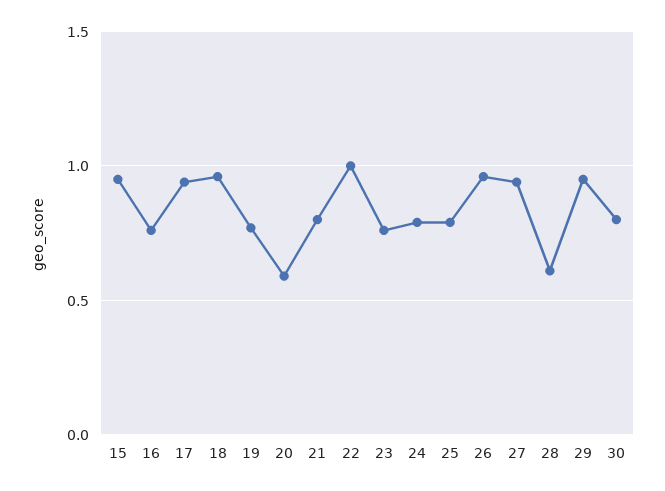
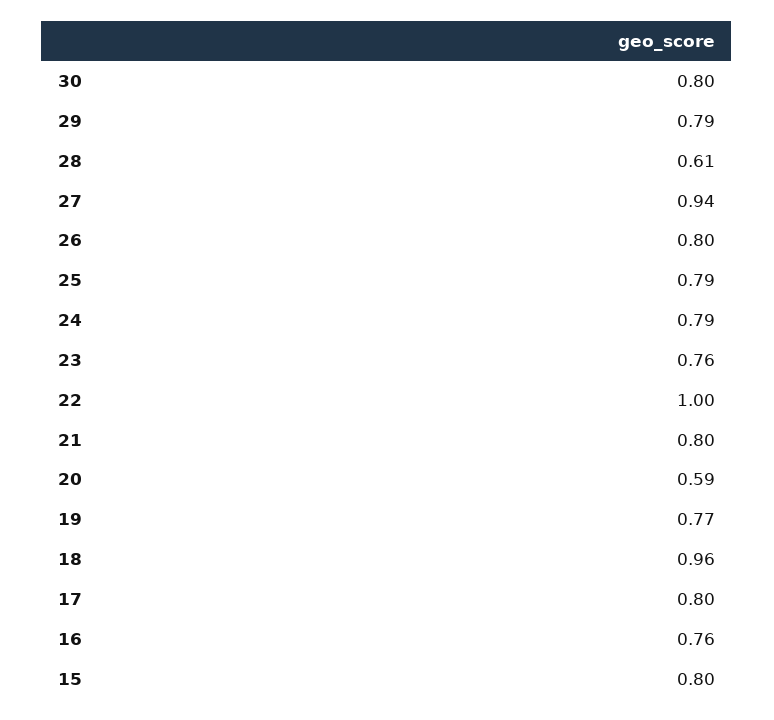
  {
-   "15": 0.95,
+   "15": 0.8,
    "16": 0.76,
-   "17": 0.95,
+   "17": 0.8,
    "18": 0.96,
    "19": 0.77,
    "20": 0.59,
    "21": 0.8,
    "22": 1,
    "23": 0.76,
    "24": 0.79,
    "25": 0.79,
-   "26": 0.95,
+   "26": 0.8,
    "27": 0.94,
    "28": 0.61,
-   "29": 0.95,
+   "29": 0.79,
    "30": 0.8
  }

